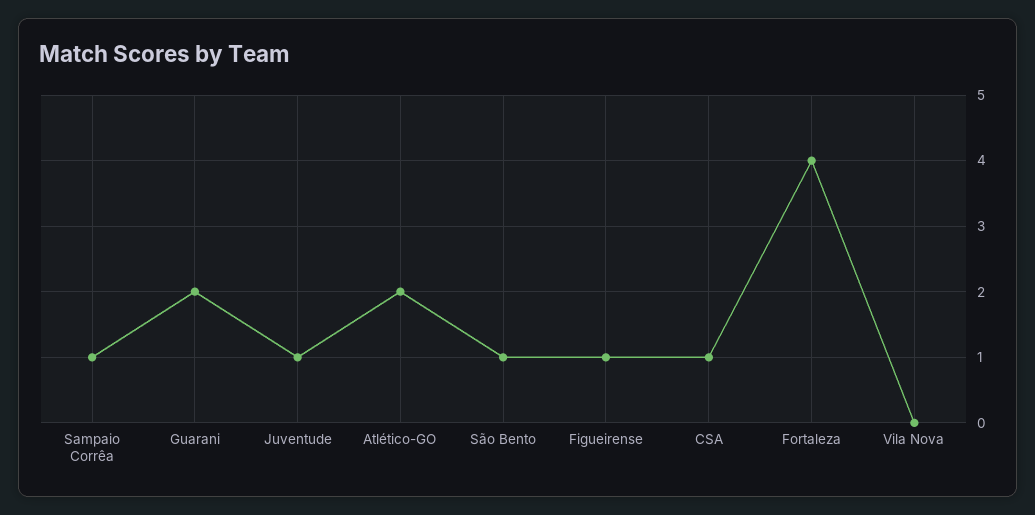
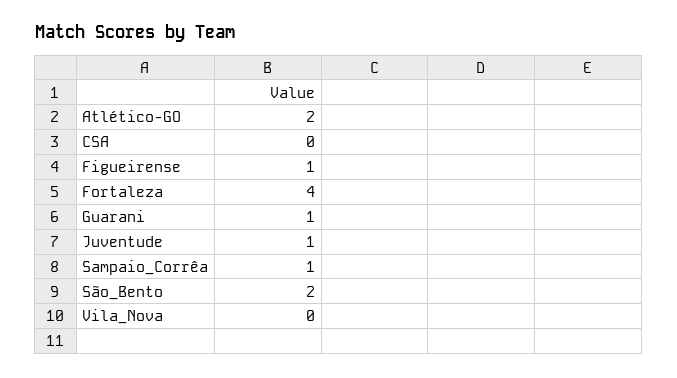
  {
    "Sampaio Corrêa": 1,
-   "Guarani": 2,
+   "Guarani": 1,
    "Juventude": 1,
    "Atlético-GO": 2,
-   "São Bento": 1,
+   "São Bento": 2,
    "Figueirense": 1,
-   "CSA": 1,
+   "CSA": 0,
    "Fortaleza": 4,
    "Vila Nova": 0
  }

